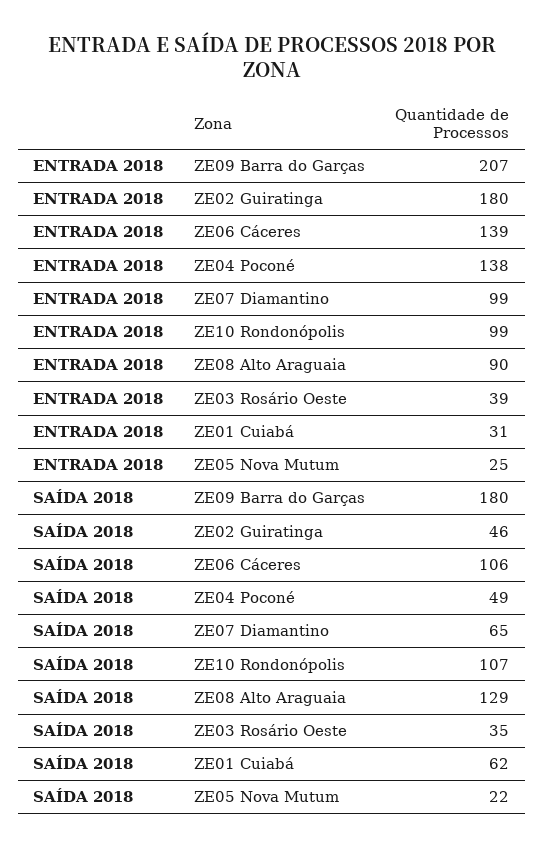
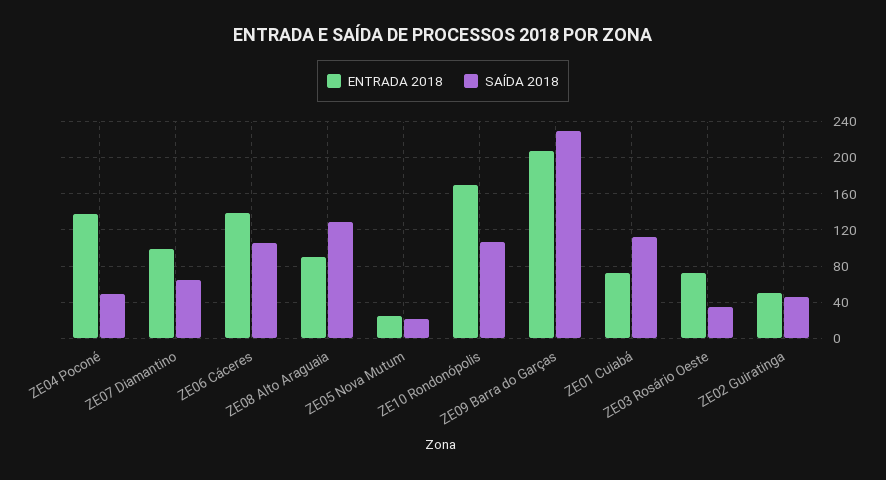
  {
    "ENTRADA 2018": {
      "ZE09 Barra do Garças": 207,
-     "ZE02 Guiratinga": 180,
+     "ZE02 Guiratinga": 50,
      "ZE06 Cáceres": 139,
      "ZE04 Poconé": 138,
      "ZE07 Diamantino": 99,
-     "ZE10 Rondonópolis": 99,
+     "ZE10 Rondonópolis": 170,
      "ZE08 Alto Araguaia": 90,
-     "ZE03 Rosário Oeste": 39,
+     "ZE03 Rosário Oeste": 70,
-     "ZE01 Cuiabá": 31,
+     "ZE01 Cuiabá": 70,
      "ZE05 Nova Mutum": 25
    },
    "SAÍDA 2018": {
-     "ZE09 Barra do Garças": 180,
+     "ZE09 Barra do Garças": 230,
      "ZE02 Guiratinga": 46,
      "ZE06 Cáceres": 106,
      "ZE04 Poconé": 49,
      "ZE07 Diamantino": 65,
      "ZE10 Rondonópolis": 107,
      "ZE08 Alto Araguaia": 129,
      "ZE03 Rosário Oeste": 35,
-     "ZE01 Cuiabá": 62,
+     "ZE01 Cuiabá": 110,
      "ZE05 Nova Mutum": 22
    }
  }

